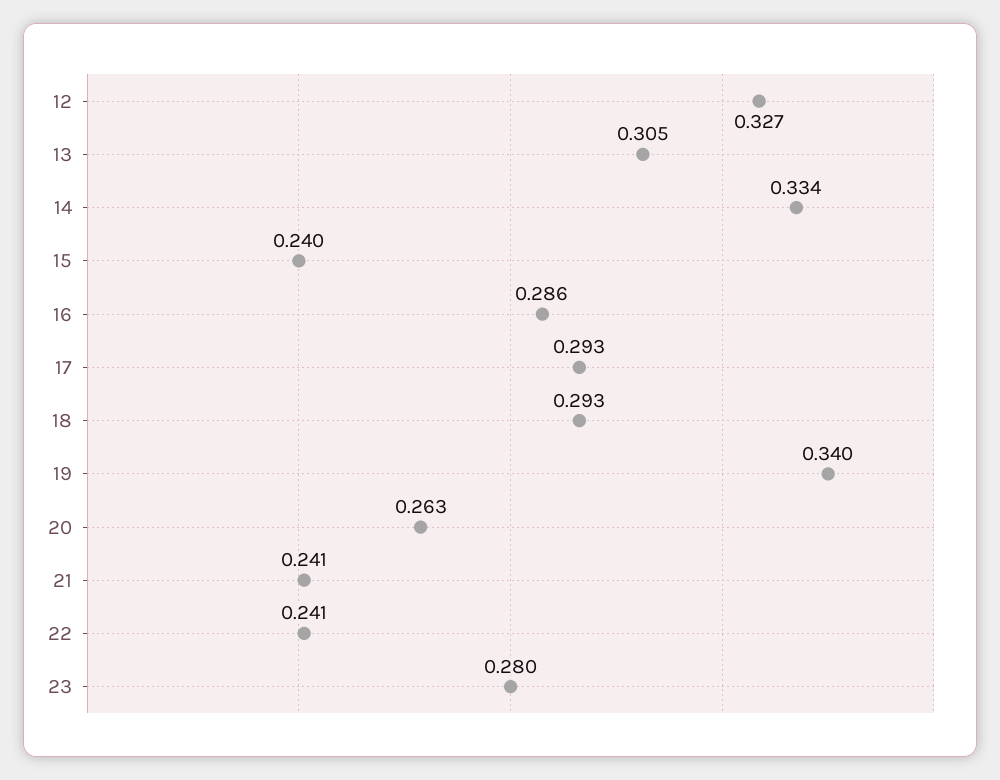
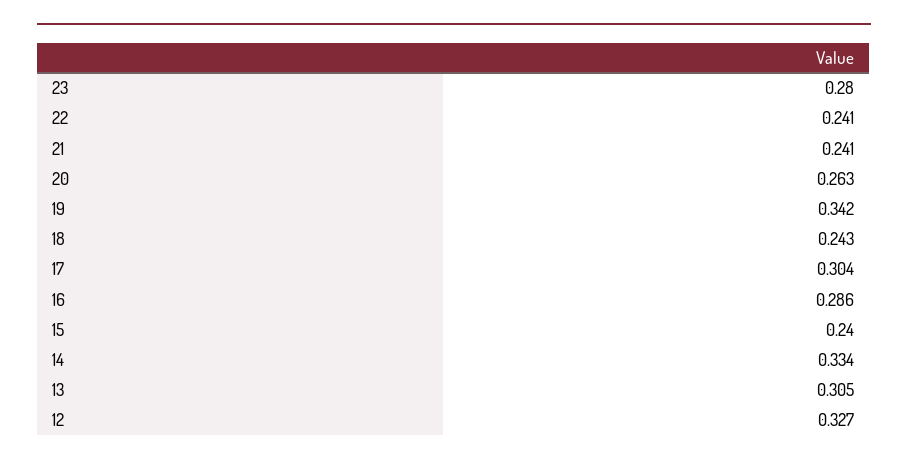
  {
    "12": 0.327,
    "13": 0.305,
    "14": 0.334,
    "15": 0.24,
    "16": 0.286,
-   "17": 0.293,
+   "17": 0.304,
-   "18": 0.293,
+   "18": 0.243,
-   "19": 0.34,
+   "19": 0.342,
    "20": 0.263,
    "21": 0.241,
    "22": 0.241,
    "23": 0.28
  }

